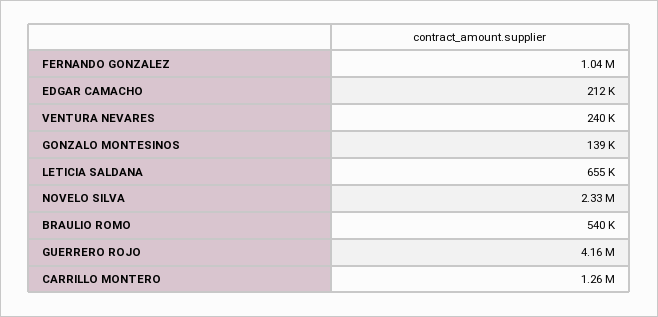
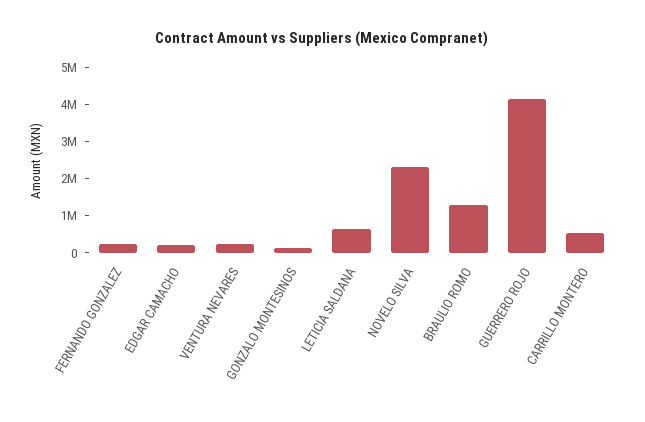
  {
-   "FERNANDO GONZALEZ": 1040000,
+   "FERNANDO GONZALEZ": 250000,
    "EDGAR CAMACHO": 212000,
    "VENTURA NEVARES": 240000,
    "GONZALO MONTESINOS": 139000,
    "LETICIA SALDANA": 655000,
    "NOVELO SILVA": 2330000,
-   "BRAULIO ROMO": 540000,
+   "BRAULIO ROMO": 1250000,
    "GUERRERO ROJO": 4160000,
-   "CARRILLO MONTERO": 1260000
+   "CARRILLO MONTERO": 500000
  }

